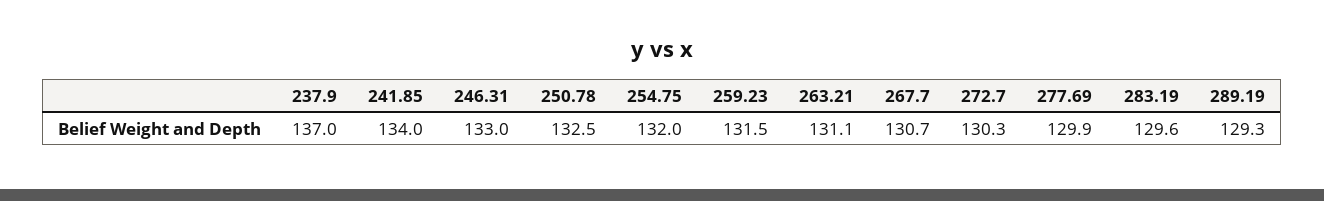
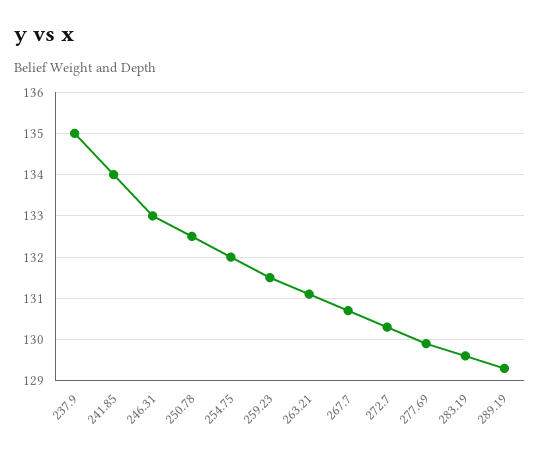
  {
-   "237.9": 137,
+   "237.9": 135,
    "241.85": 134,
    "246.31": 133,
    "250.78": 132.5,
    "254.75": 132,
    "259.23": 131.5,
    "263.21": 131.1,
    "267.7": 130.7,
    "272.7": 130.3,
    "277.69": 129.9,
    "283.19": 129.6,
    "289.19": 129.3
  }

